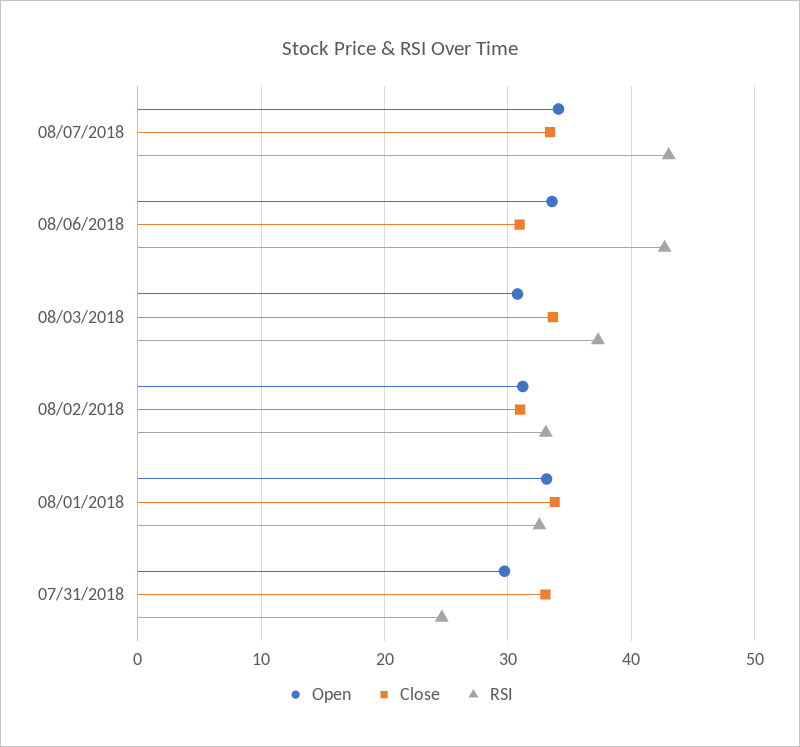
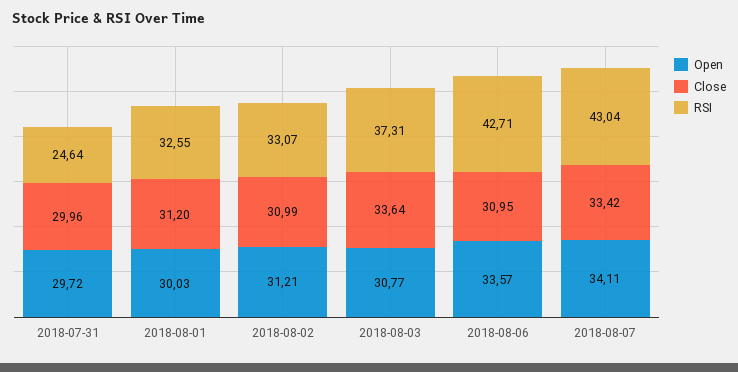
  {
    "Open": {
      "08/07/2018": 34.11,
      "08/06/2018": 33.57,
      "08/03/2018": 30.77,
      "08/02/2018": 31.21,
-     "08/01/2018": 33,
+     "08/01/2018": 30.03,
      "07/31/2018": 29.72
    },
    "Close": {
      "08/07/2018": 33.42,
      "08/06/2018": 30.95,
      "08/03/2018": 33.64,
      "08/02/2018": 30.99,
-     "08/01/2018": 34,
+     "08/01/2018": 31.2,
-     "07/31/2018": 33
+     "07/31/2018": 29.96
    },
    "RSI": {
      "08/07/2018": 43.04,
      "08/06/2018": 42.71,
      "08/03/2018": 37.31,
      "08/02/2018": 33.07,
      "08/01/2018": 32.55,
      "07/31/2018": 24.64
    }
  }

